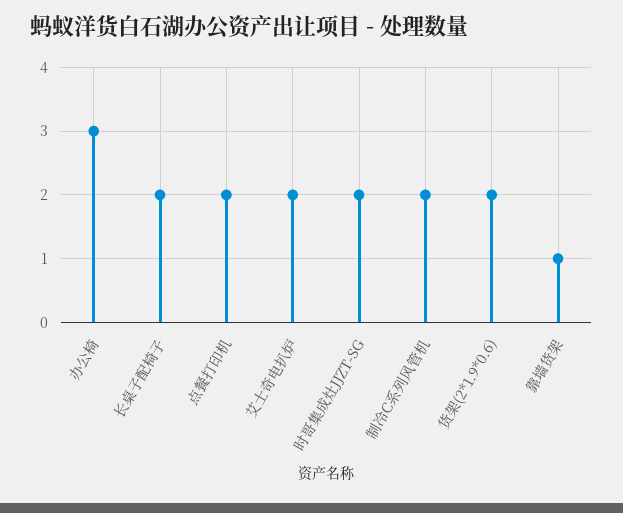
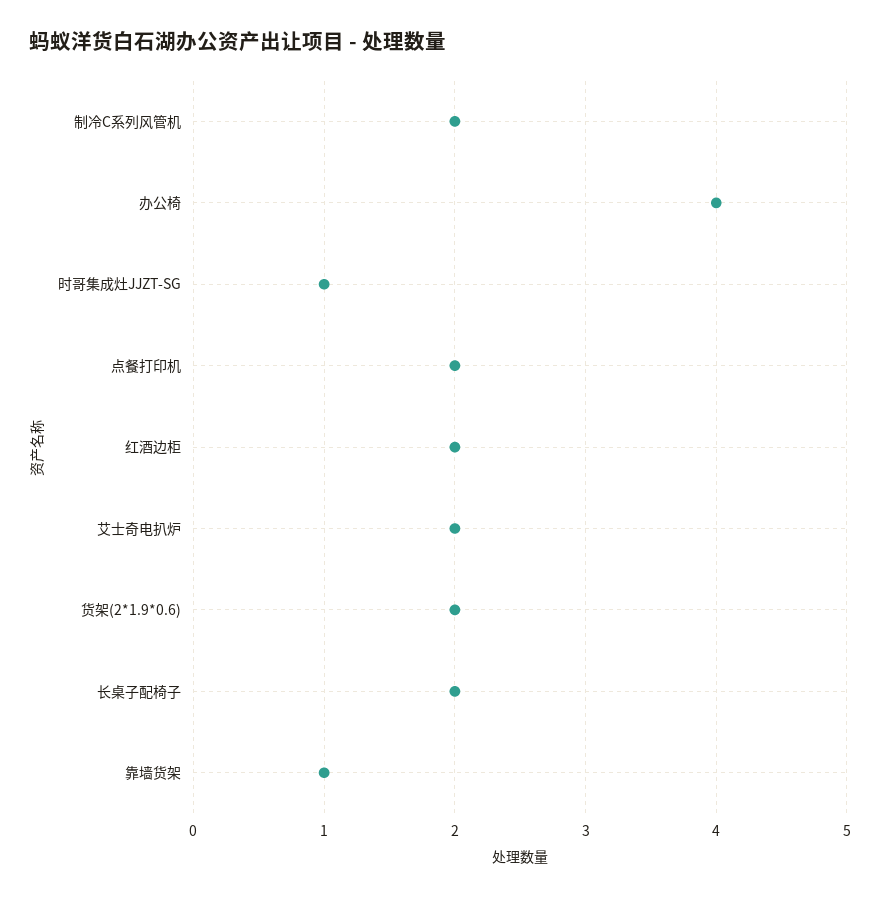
  {
-   "办公椅": 3,
+   "办公椅": 4,
    "长桌子配椅子": 2,
    "点餐打印机": 2,
    "艾士奇电扒炉": 2,
-   "时哥集成灶JJZT-SG": 2,
+   "时哥集成灶JJZT-SG": 1,
    "制冷C系列风管机": 2,
    "货架(2*1.9*0.6)": 2,
-   "靠墙货架": 1
+   "靠墙货架": 1,
+   "红酒边柜": 2
  }

